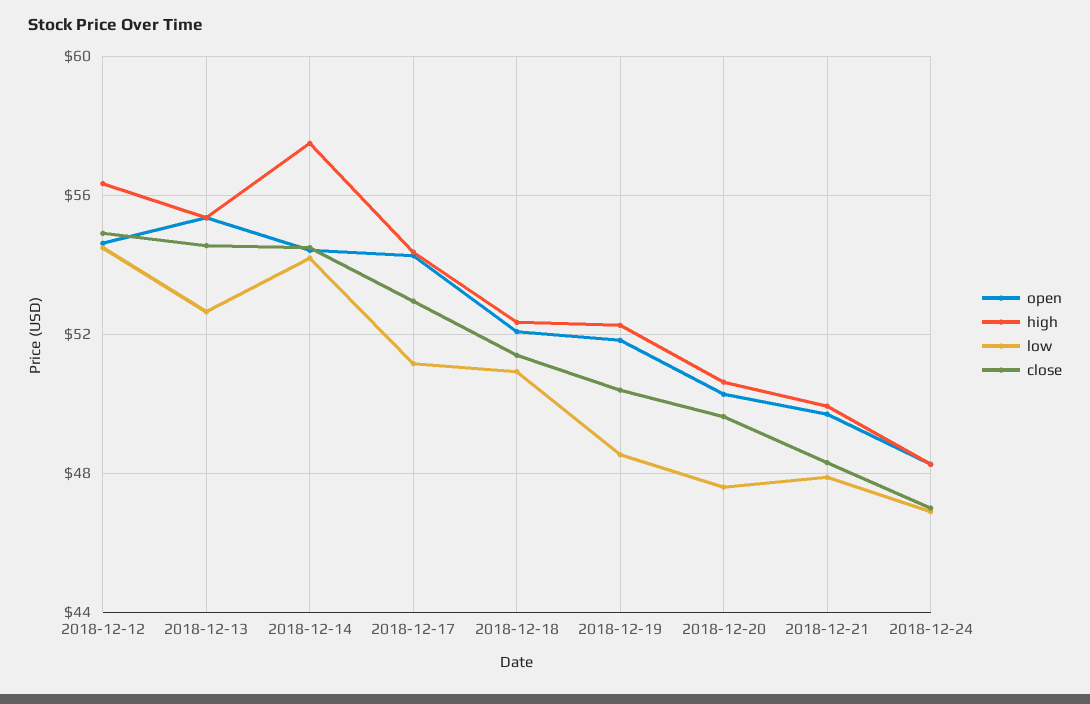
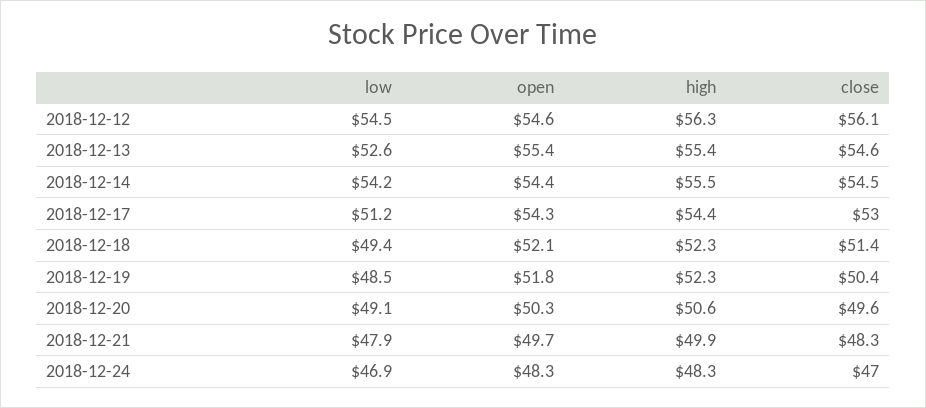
  {
    "open": {
      "2018-12-12": 54.6,
      "2018-12-13": 55.4,
      "2018-12-14": 54.4,
      "2018-12-17": 54.3,
      "2018-12-18": 52.1,
      "2018-12-19": 51.8,
      "2018-12-20": 50.3,
      "2018-12-21": 49.7,
      "2018-12-24": 48.3
    },
    "high": {
      "2018-12-12": 56.3,
      "2018-12-13": 55.4,
-     "2018-12-14": 57.5,
+     "2018-12-14": 55.5,
      "2018-12-17": 54.4,
      "2018-12-18": 52.3,
      "2018-12-19": 52.3,
      "2018-12-20": 50.6,
      "2018-12-21": 49.9,
      "2018-12-24": 48.3
    },
    "low": {
      "2018-12-12": 54.5,
      "2018-12-13": 52.6,
      "2018-12-14": 54.2,
      "2018-12-17": 51.2,
-     "2018-12-18": 51,
+     "2018-12-18": 49.4,
      "2018-12-19": 48.5,
-     "2018-12-20": 47.5,
+     "2018-12-20": 49.1,
      "2018-12-21": 47.9,
      "2018-12-24": 46.9
    },
    "close": {
-     "2018-12-12": 55,
+     "2018-12-12": 56.1,
      "2018-12-13": 54.6,
      "2018-12-14": 54.5,
      "2018-12-17": 53,
      "2018-12-18": 51.4,
      "2018-12-19": 50.4,
      "2018-12-20": 49.6,
      "2018-12-21": 48.3,
      "2018-12-24": 47
    }
  }

